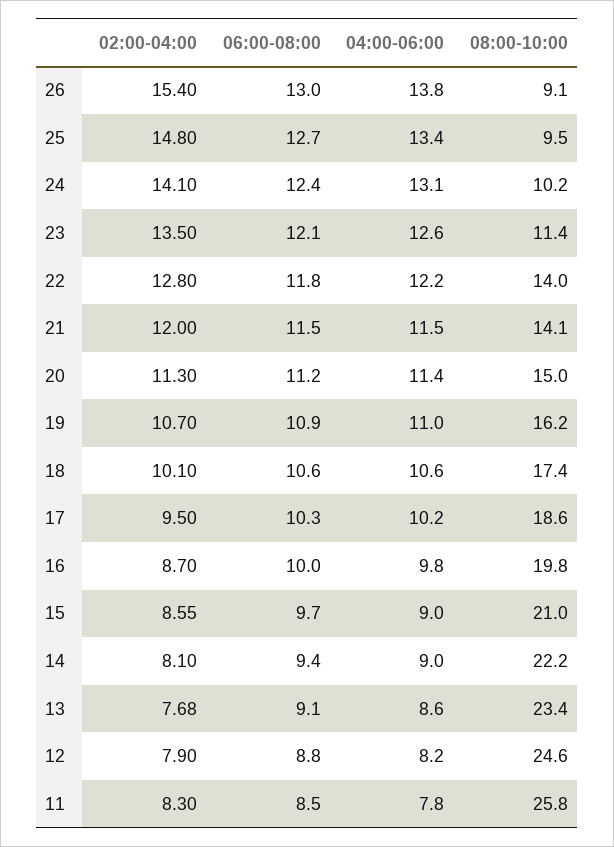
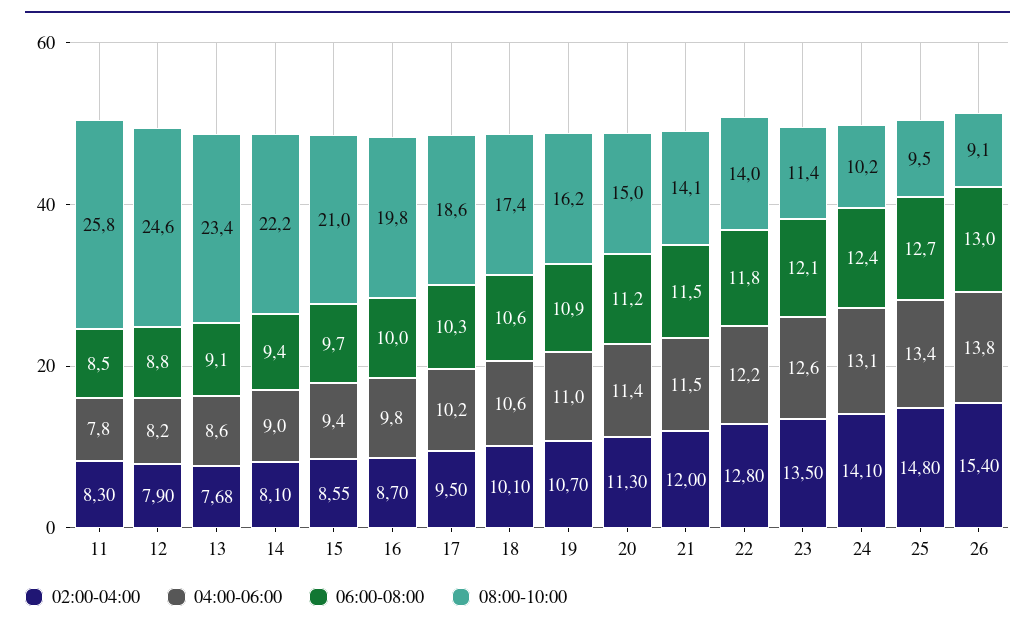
  {
    "02:00-04:00": {
      "26": 15.4,
      "25": 14.8,
      "24": 14.1,
      "23": 13.5,
      "22": 12.8,
      "21": 12,
      "20": 11.3,
      "19": 10.7,
      "18": 10.1,
      "17": 9.5,
      "16": 8.7,
      "15": 8.55,
      "14": 8.1,
      "13": 7.68,
      "12": 7.9,
      "11": 8.3
    },
    "06:00-08:00": {
      "26": 13,
      "25": 12.7,
      "24": 12.4,
      "23": 12.1,
      "22": 11.8,
      "21": 11.5,
      "20": 11.2,
      "19": 10.9,
      "18": 10.6,
      "17": 10.3,
      "16": 10,
      "15": 9.7,
      "14": 9.4,
      "13": 9.1,
      "12": 8.8,
      "11": 8.5
    },
    "04:00-06:00": {
      "26": 13.8,
      "25": 13.4,
      "24": 13.1,
      "23": 12.6,
      "22": 12.2,
      "21": 11.5,
      "20": 11.4,
      "19": 11,
      "18": 10.6,
      "17": 10.2,
      "16": 9.8,
-     "15": 9,
+     "15": 9.4,
      "14": 9,
      "13": 8.6,
      "12": 8.2,
      "11": 7.8
    },
    "08:00-10:00": {
      "26": 9.1,
      "25": 9.5,
      "24": 10.2,
      "23": 11.4,
      "22": 14,
      "21": 14.1,
      "20": 15,
      "19": 16.2,
      "18": 17.4,
      "17": 18.6,
      "16": 19.8,
      "15": 21,
      "14": 22.2,
      "13": 23.4,
      "12": 24.6,
      "11": 25.8
    }
  }

